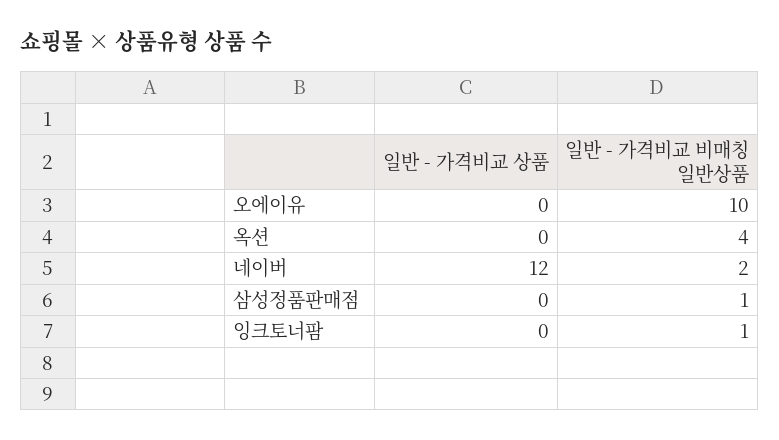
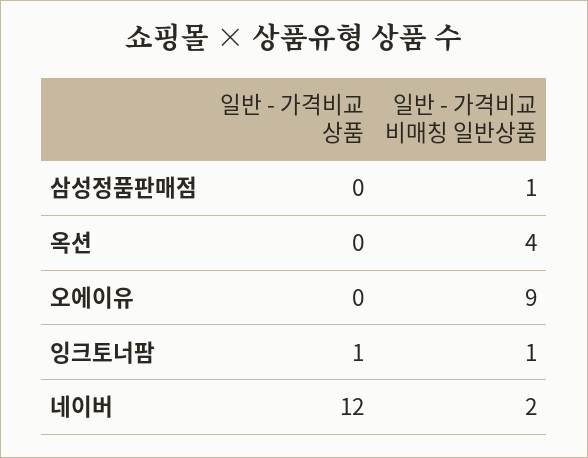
  {
    "일반 - 가격비교 상품": {
      "오에이유": 0,
      "옥션": 0,
      "네이버": 12,
      "삼성정품판매점": 0,
-     "잉크토너팜": 0
+     "잉크토너팜": 1
    },
    "일반 - 가격비교 비매칭 일반상품": {
-     "오에이유": 10,
+     "오에이유": 9,
      "옥션": 4,
      "네이버": 2,
      "삼성정품판매점": 1,
      "잉크토너팜": 1
    }
  }

